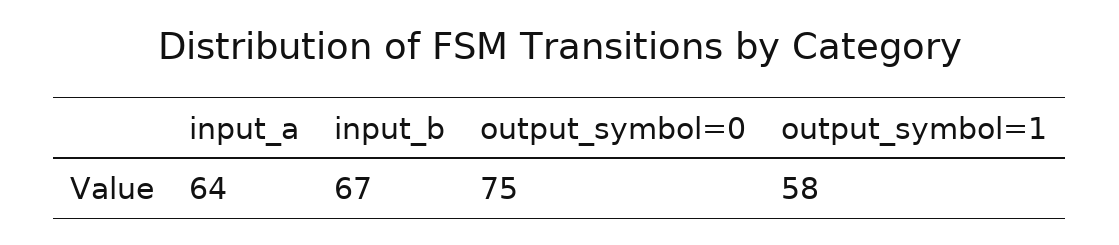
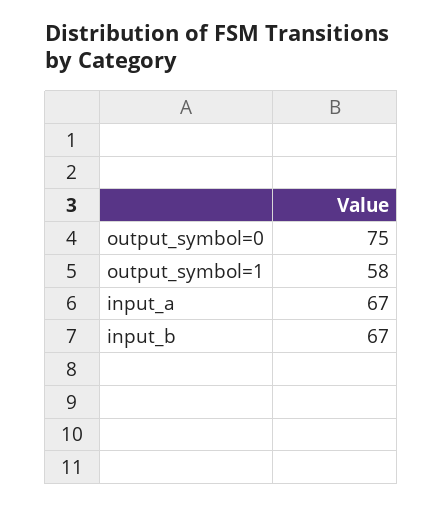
  {
-   "input_a": 64,
+   "input_a": 67,
    "input_b": 67,
    "output_symbol=0": 75,
    "output_symbol=1": 58
  }

